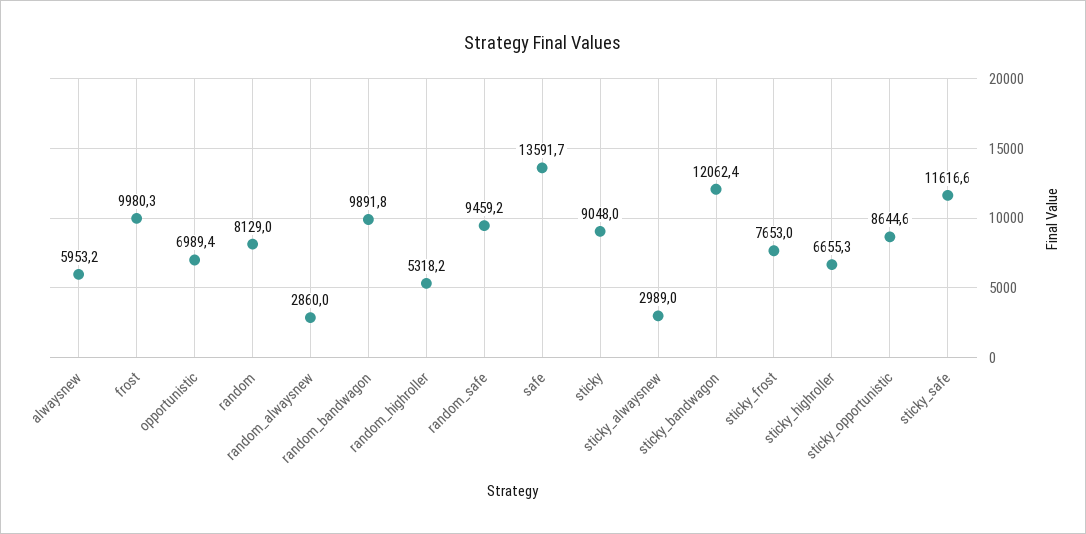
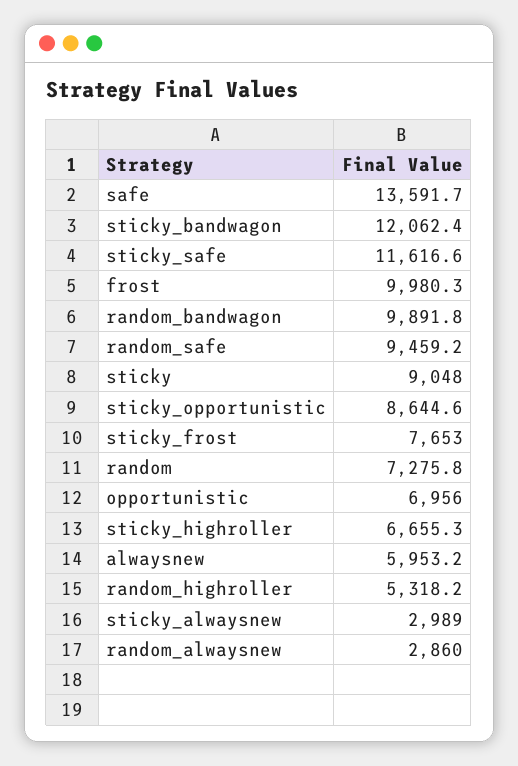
  {
    "alwaysnew": 5953.2,
    "frost": 9980.3,
-   "opportunistic": 6989.4,
+   "opportunistic": 6956,
-   "random": 8129,
+   "random": 7275.8,
    "random_alwaysnew": 2860,
    "random_bandwagon": 9891.8,
    "random_highroller": 5318.2,
    "random_safe": 9459.2,
    "safe": 13591.7,
    "sticky": 9048,
    "sticky_alwaysnew": 2989,
    "sticky_bandwagon": 12062.4,
    "sticky_frost": 7653,
    "sticky_highroller": 6655.3,
    "sticky_opportunistic": 8644.6,
    "sticky_safe": 11616.6
  }

